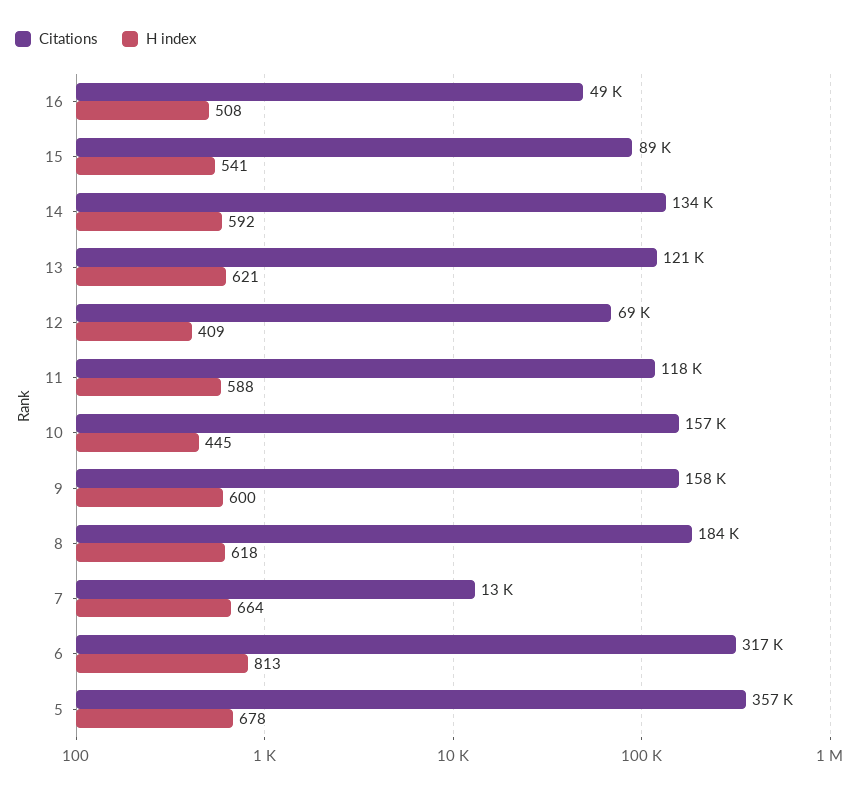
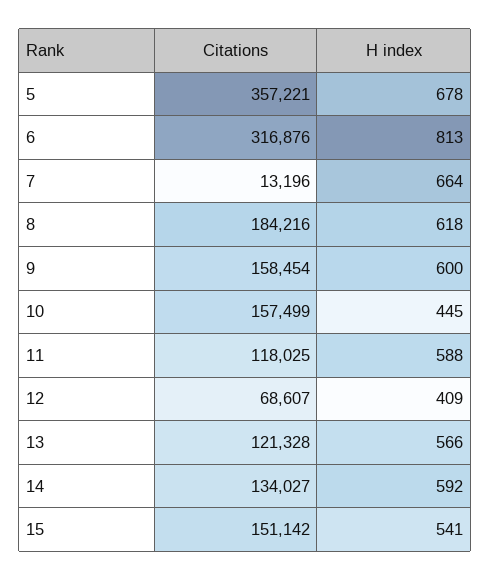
  {
    "Citations": {
-     "16": 49000,
-     "15": 89000,
+     "15": 151142,
      "14": 134027,
      "13": 121328,
      "12": 68607,
      "11": 118025,
      "10": 157499,
      "9": 158454,
      "8": 184216,
      "7": 13196,
      "6": 316876,
      "5": 357221
    },
    "H index": {
-     "16": 508,
      "15": 541,
      "14": 592,
-     "13": 621,
+     "13": 566,
      "12": 409,
      "11": 588,
      "10": 445,
      "9": 600,
      "8": 618,
      "7": 664,
      "6": 813,
      "5": 678
    }
  }

